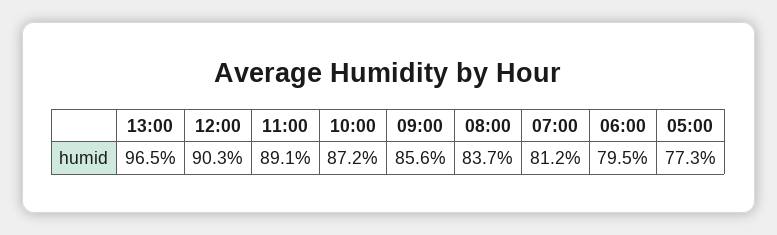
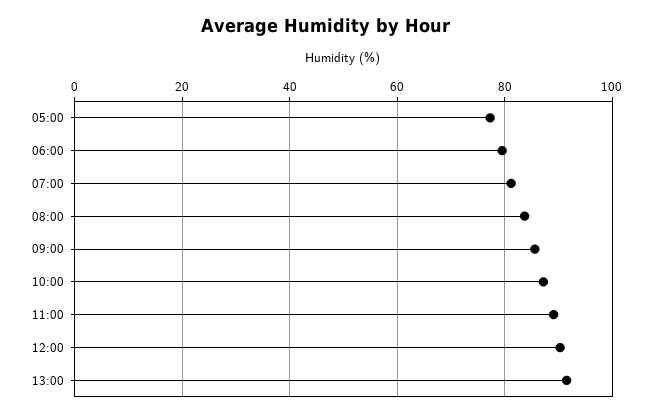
  {
-   "13:00": 96.5,
+   "13:00": 92,
    "12:00": 90.3,
    "11:00": 89.1,
    "10:00": 87.2,
    "09:00": 85.6,
    "08:00": 83.7,
    "07:00": 81.2,
    "06:00": 79.5,
    "05:00": 77.3
  }

